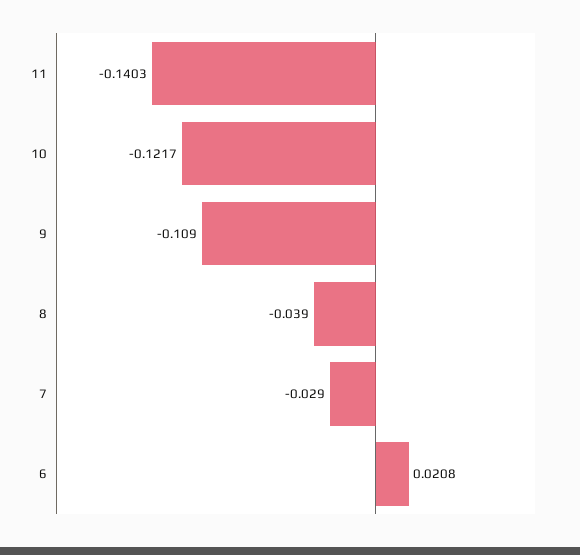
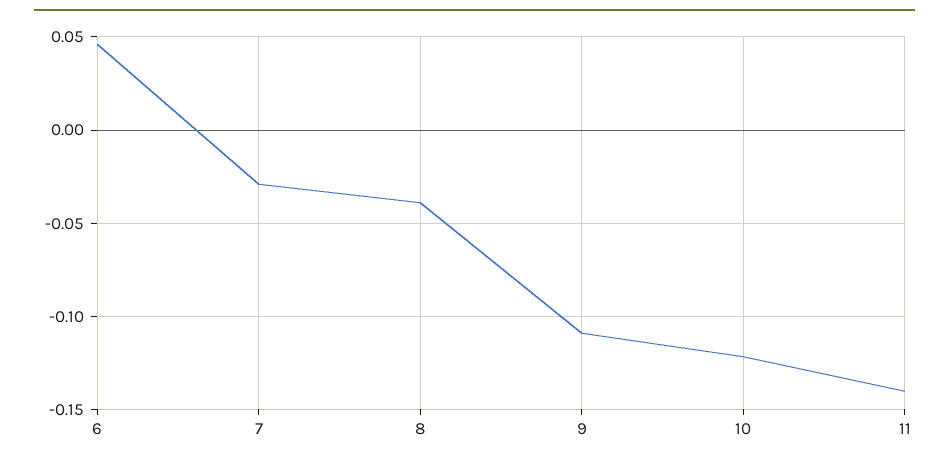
  {
    "11": -0.1403,
    "10": -0.1217,
    "9": -0.109,
    "8": -0.039,
    "7": -0.029,
-   "6": 0.0208
+   "6": 0.045
  }

